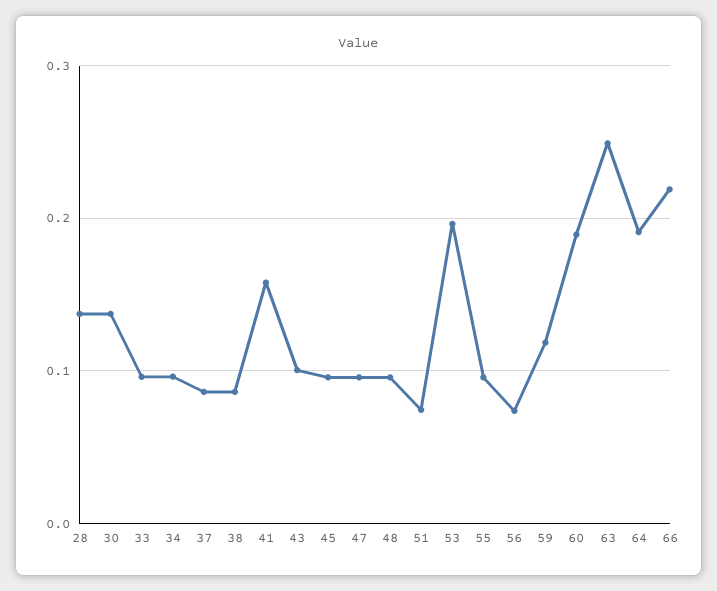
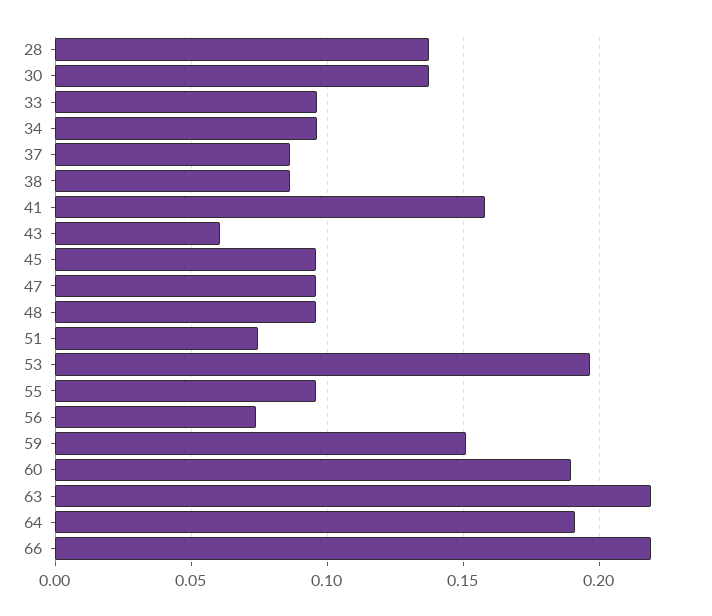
  {
    "28": 0.135,
    "30": 0.135,
    "33": 0.095,
    "34": 0.095,
    "37": 0.085,
    "38": 0.085,
    "41": 0.16,
-   "43": 0.1,
+   "43": 0.06,
    "45": 0.095,
    "47": 0.095,
    "48": 0.095,
    "51": 0.075,
    "53": 0.195,
    "55": 0.095,
    "56": 0.075,
-   "59": 0.12,
+   "59": 0.15,
    "60": 0.19,
-   "63": 0.25,
+   "63": 0.22,
    "64": 0.19,
    "66": 0.22
  }

